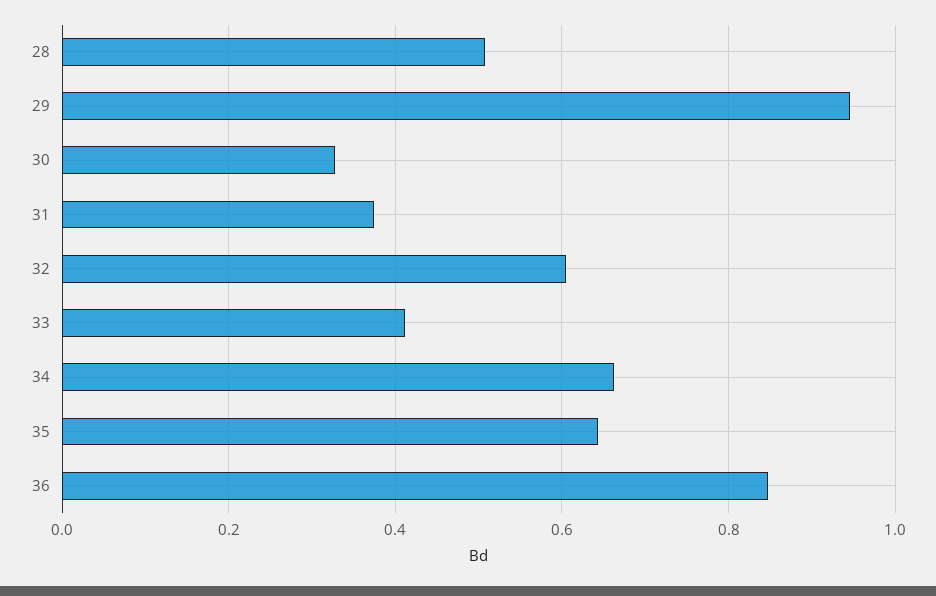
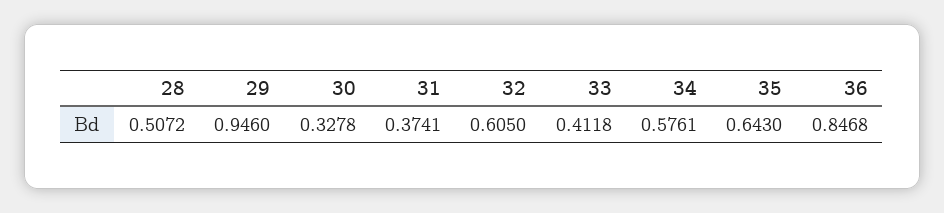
  {
    "28": 0.5072,
    "29": 0.946,
    "30": 0.3278,
    "31": 0.3741,
    "32": 0.605,
    "33": 0.4118,
-   "34": 0.66,
+   "34": 0.5761,
    "35": 0.643,
    "36": 0.8468
  }

